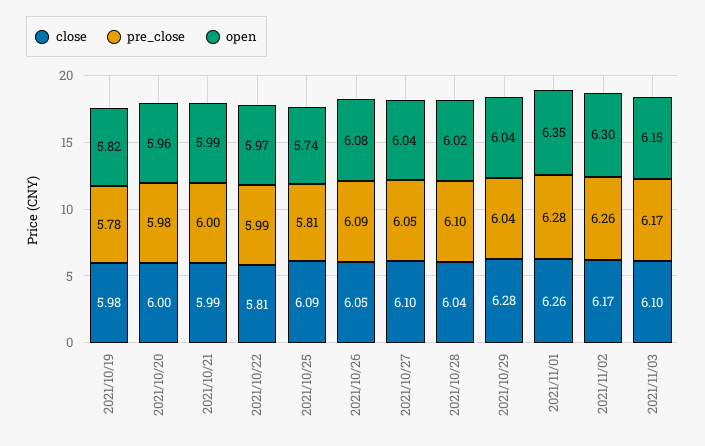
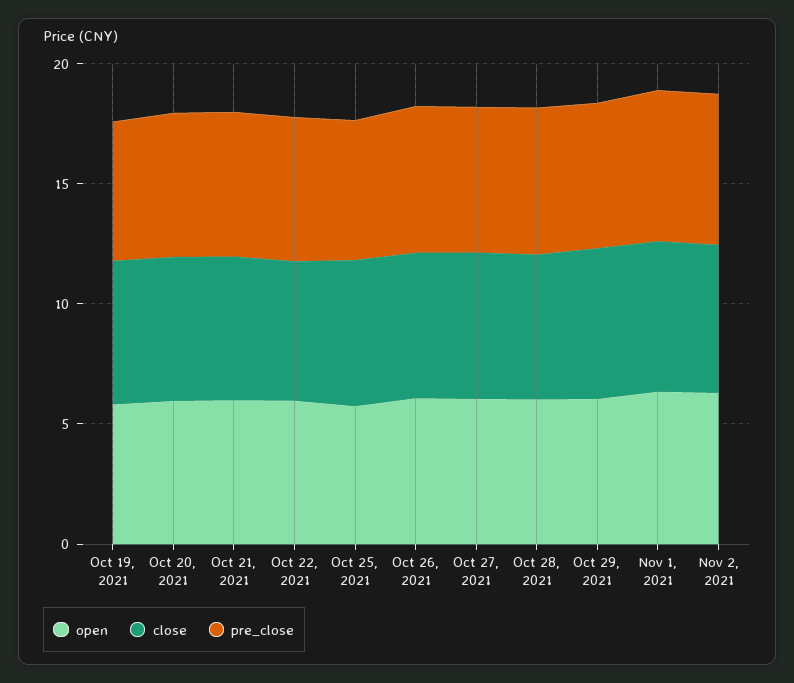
  {
    "close": {
      "2021/10/19": 5.98,
      "2021/10/20": 6,
      "2021/10/21": 5.99,
      "2021/10/22": 5.81,
      "2021/10/25": 6.09,
      "2021/10/26": 6.05,
      "2021/10/27": 6.1,
      "2021/10/28": 6.04,
      "2021/10/29": 6.28,
      "2021/11/01": 6.26,
-     "2021/11/02": 6.17,
+     "2021/11/02": 6.17
-     "2021/11/03": 6.1
    },
    "pre_close": {
      "2021/10/19": 5.78,
      "2021/10/20": 5.98,
      "2021/10/21": 6,
      "2021/10/22": 5.99,
      "2021/10/25": 5.81,
      "2021/10/26": 6.09,
      "2021/10/27": 6.05,
      "2021/10/28": 6.1,
      "2021/10/29": 6.04,
      "2021/11/01": 6.28,
-     "2021/11/02": 6.26,
+     "2021/11/02": 6.26
-     "2021/11/03": 6.17
    },
    "open": {
      "2021/10/19": 5.82,
      "2021/10/20": 5.96,
      "2021/10/21": 5.99,
      "2021/10/22": 5.97,
      "2021/10/25": 5.74,
      "2021/10/26": 6.08,
      "2021/10/27": 6.04,
      "2021/10/28": 6.02,
      "2021/10/29": 6.04,
      "2021/11/01": 6.35,
-     "2021/11/02": 6.3,
+     "2021/11/02": 6.3
-     "2021/11/03": 6.15
    }
  }

